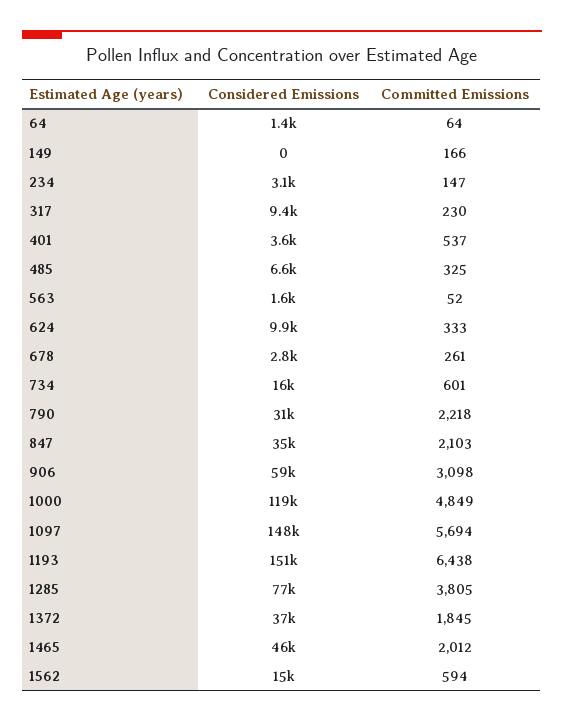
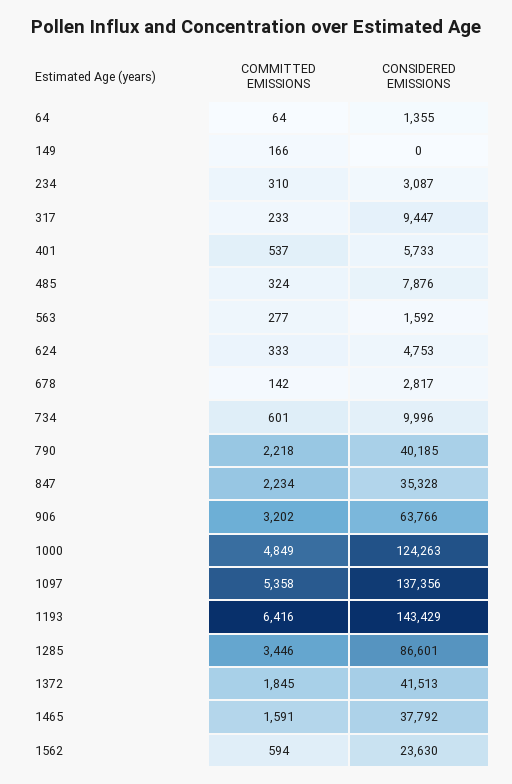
  {
    "Considered Emissions": {
      "64": 1355,
      "149": 0,
      "234": 3087,
      "317": 9447,
-     "401": 3600,
+     "401": 5733,
-     "485": 6600,
+     "485": 7876,
      "563": 1592,
-     "624": 9900,
+     "624": 4753,
      "678": 2817,
-     "734": 16000,
+     "734": 9996,
-     "790": 31000,
+     "790": 40185,
      "847": 35328,
-     "906": 59000,
+     "906": 63766,
-     "1000": 119000,
+     "1000": 124263,
-     "1097": 148000,
+     "1097": 137356,
-     "1193": 151000,
+     "1193": 143429,
-     "1285": 77000,
+     "1285": 86601,
-     "1372": 37000,
+     "1372": 41513,
-     "1465": 46000,
+     "1465": 37792,
-     "1562": 15000
+     "1562": 23630
    },
    "Committed Emissions": {
      "64": 64,
      "149": 166,
-     "234": 147,
+     "234": 310,
-     "317": 230,
+     "317": 233,
      "401": 537,
-     "485": 325,
+     "485": 324,
-     "563": 52,
+     "563": 277,
      "624": 333,
-     "678": 261,
+     "678": 142,
      "734": 601,
      "790": 2218,
-     "847": 2103,
+     "847": 2234,
-     "906": 3098,
+     "906": 3202,
      "1000": 4849,
-     "1097": 5694,
+     "1097": 5358,
-     "1193": 6438,
+     "1193": 6416,
-     "1285": 3805,
+     "1285": 3446,
      "1372": 1845,
-     "1465": 2012,
+     "1465": 1591,
      "1562": 594
    }
  }

